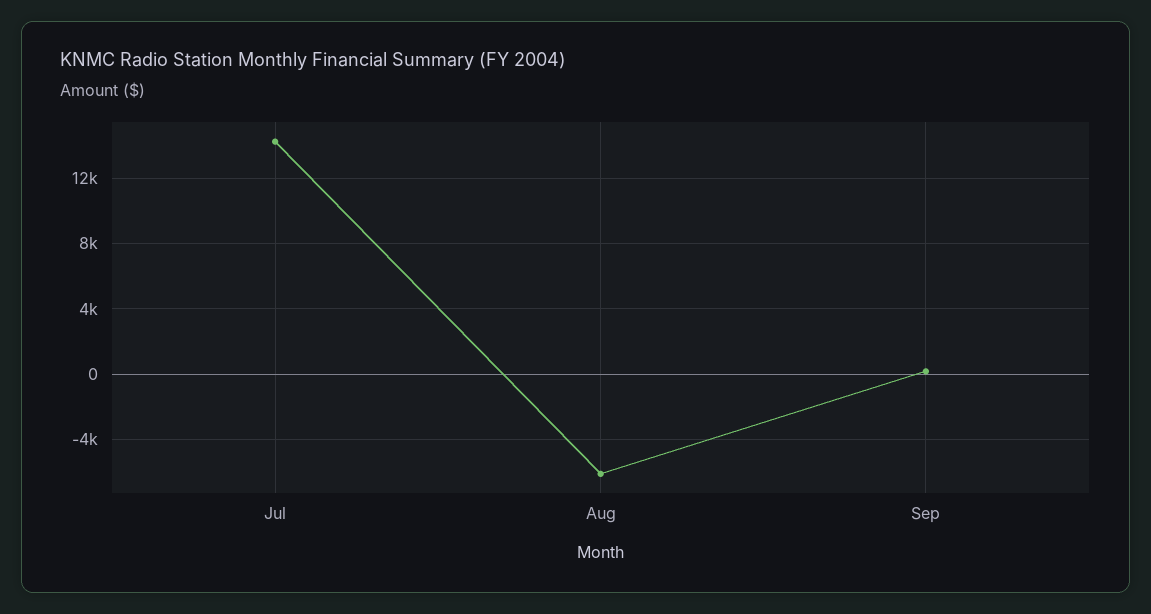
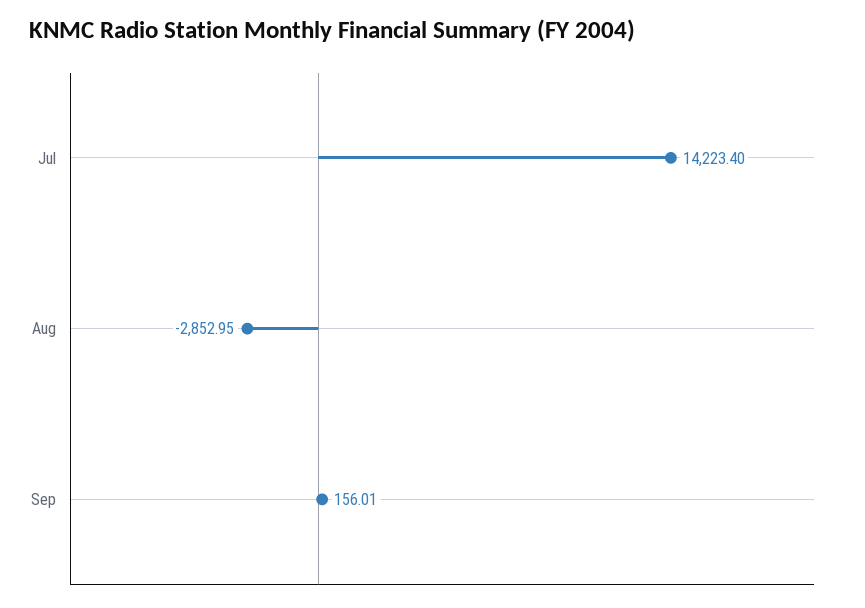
  {
    "Jul": 14223.4,
-   "Aug": -6000,
+   "Aug": -2852.95,
    "Sep": 156.01
  }

